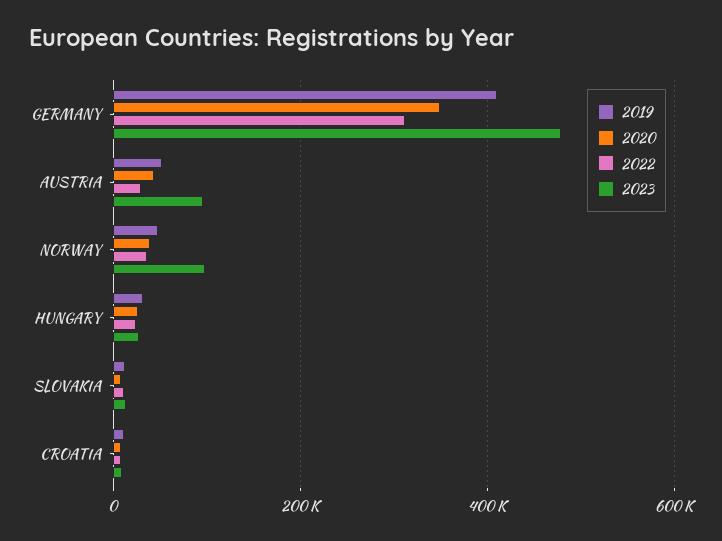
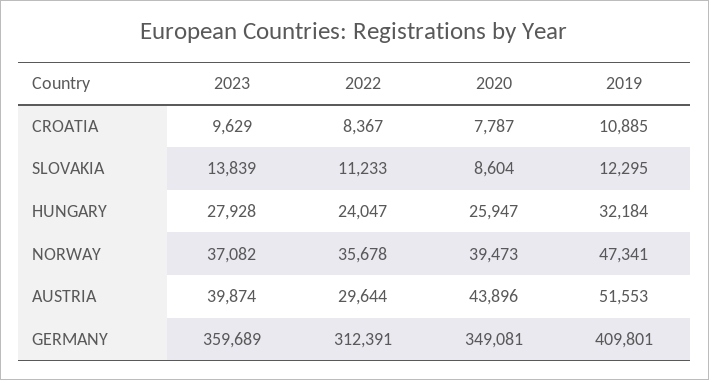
  {
    "2019": {
      "GERMANY": 409801,
      "AUSTRIA": 51553,
      "NORWAY": 47341,
      "HUNGARY": 32184,
      "SLOVAKIA": 12295,
      "CROATIA": 10885
    },
    "2020": {
      "GERMANY": 349081,
      "AUSTRIA": 43896,
      "NORWAY": 39473,
      "HUNGARY": 25947,
      "SLOVAKIA": 8604,
      "CROATIA": 7787
    },
    "2022": {
      "GERMANY": 312391,
      "AUSTRIA": 29644,
      "NORWAY": 35678,
      "HUNGARY": 24047,
      "SLOVAKIA": 11233,
      "CROATIA": 8367
    },
    "2023": {
-     "GERMANY": 480000,
+     "GERMANY": 359689,
-     "AUSTRIA": 100000,
+     "AUSTRIA": 39874,
-     "NORWAY": 100000,
+     "NORWAY": 37082,
      "HUNGARY": 27928,
      "SLOVAKIA": 13839,
      "CROATIA": 9629
    }
  }

